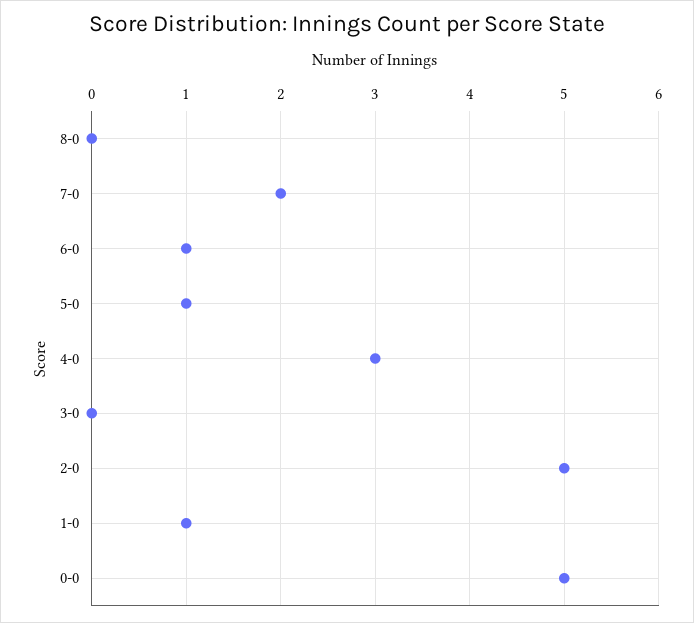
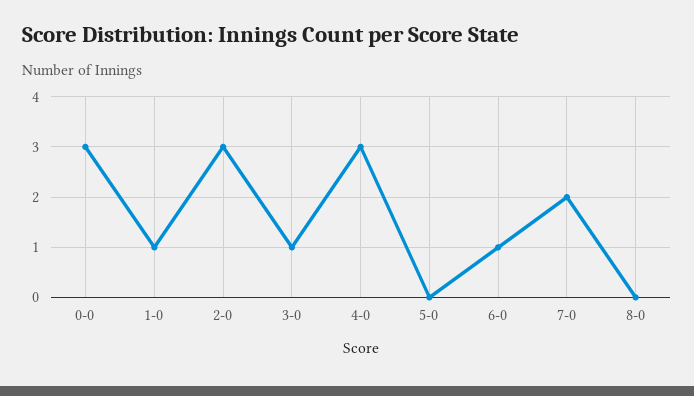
  {
    "8-0": 0,
    "7-0": 2,
    "6-0": 1,
-   "5-0": 1,
+   "5-0": 0,
    "4-0": 3,
-   "3-0": 0,
+   "3-0": 1,
-   "2-0": 5,
+   "2-0": 3,
    "1-0": 1,
-   "0-0": 5
+   "0-0": 3
  }

